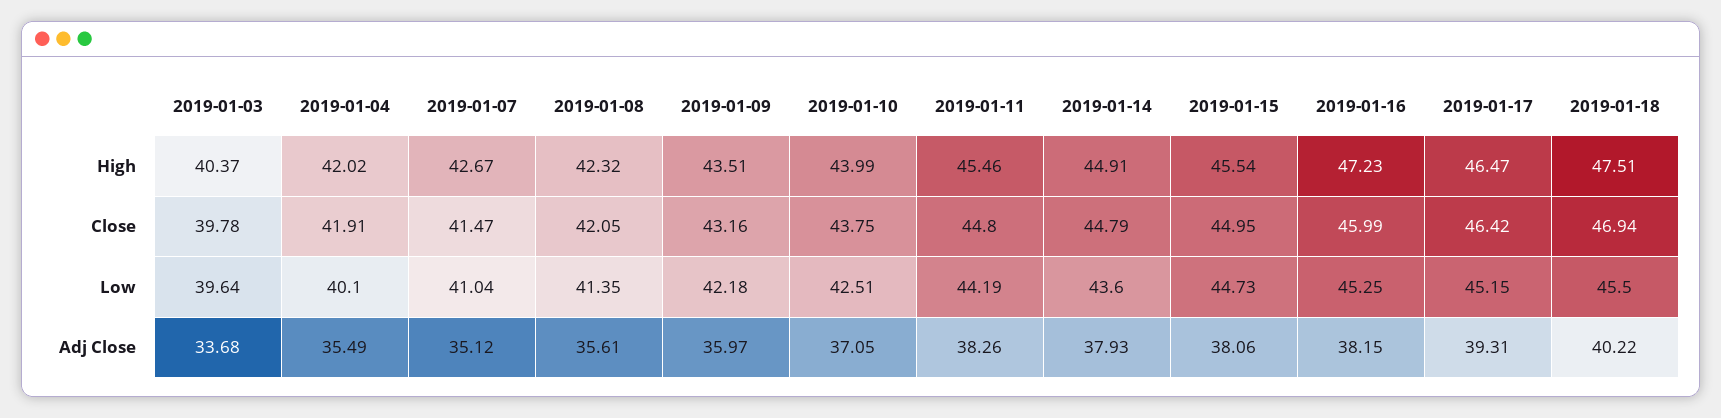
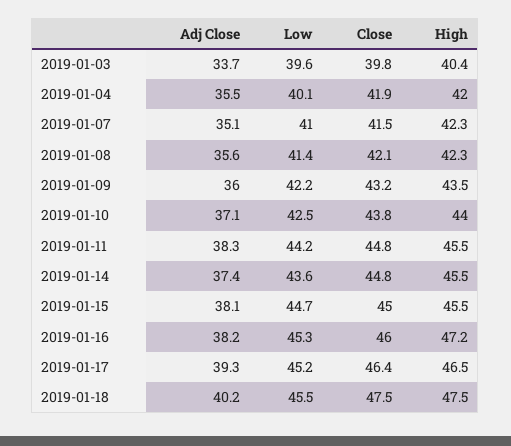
  {
    "2019-01-03": {
      "High": 40.37,
      "Close": 39.78,
      "Low": 39.64,
      "Adj Close": 33.68
    },
    "2019-01-04": {
      "High": 42.02,
      "Close": 41.91,
      "Low": 40.1,
      "Adj Close": 35.49
    },
    "2019-01-07": {
-     "High": 42.67,
+     "High": 42.3,
      "Close": 41.47,
      "Low": 41.04,
      "Adj Close": 35.12
    },
    "2019-01-08": {
      "High": 42.32,
      "Close": 42.05,
      "Low": 41.35,
      "Adj Close": 35.61
    },
    "2019-01-09": {
      "High": 43.51,
      "Close": 43.16,
      "Low": 42.18,
      "Adj Close": 35.97
    },
    "2019-01-10": {
      "High": 43.99,
      "Close": 43.75,
      "Low": 42.51,
      "Adj Close": 37.05
    },
    "2019-01-11": {
      "High": 45.46,
      "Close": 44.8,
      "Low": 44.19,
      "Adj Close": 38.26
    },
    "2019-01-14": {
-     "High": 44.91,
+     "High": 45.5,
      "Close": 44.79,
      "Low": 43.6,
-     "Adj Close": 37.93
+     "Adj Close": 37.4
    },
    "2019-01-15": {
      "High": 45.54,
      "Close": 44.95,
      "Low": 44.73,
      "Adj Close": 38.06
    },
    "2019-01-16": {
      "High": 47.23,
      "Close": 45.99,
      "Low": 45.25,
      "Adj Close": 38.15
    },
    "2019-01-17": {
      "High": 46.47,
      "Close": 46.42,
      "Low": 45.15,
      "Adj Close": 39.31
    },
    "2019-01-18": {
      "High": 47.51,
-     "Close": 46.94,
+     "Close": 47.5,
      "Low": 45.5,
      "Adj Close": 40.22
    }
  }

